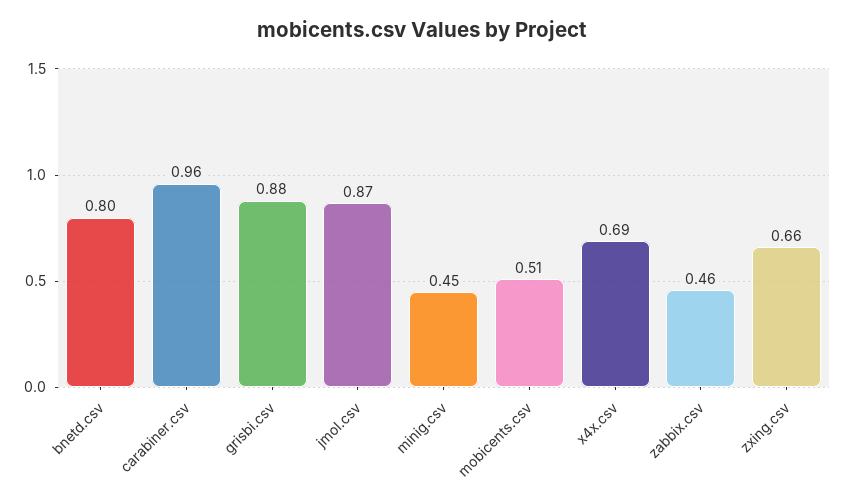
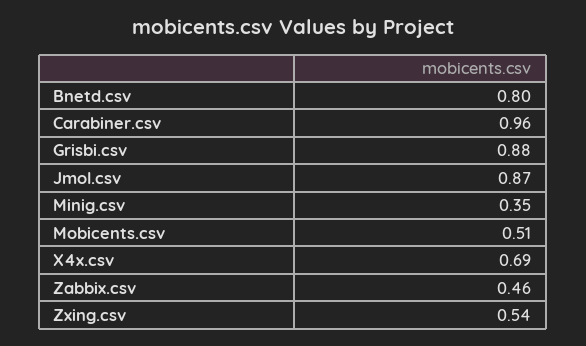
  {
    "bnetd.csv": 0.8,
    "carabiner.csv": 0.96,
    "grisbi.csv": 0.88,
    "jmol.csv": 0.87,
-   "minig.csv": 0.45,
+   "minig.csv": 0.35,
    "mobicents.csv": 0.51,
    "x4x.csv": 0.69,
    "zabbix.csv": 0.46,
-   "zxing.csv": 0.66
+   "zxing.csv": 0.54
  }

